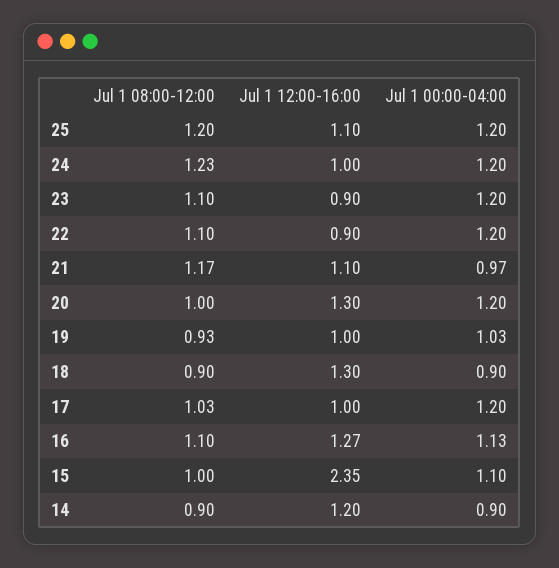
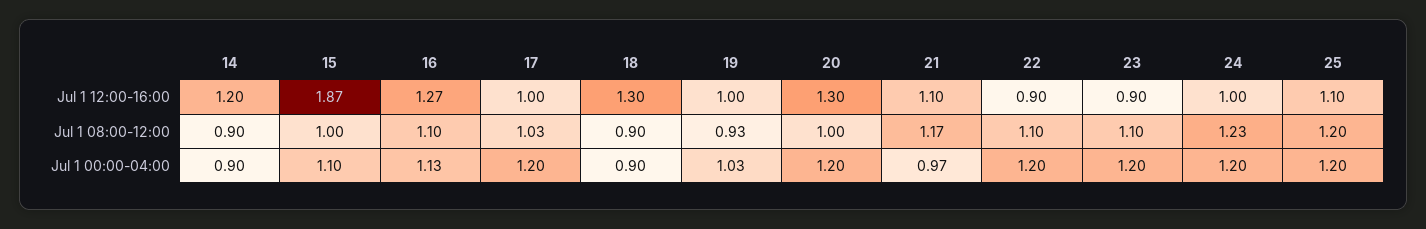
  {
    "Jul 1 08:00-12:00": {
      "25": 1.2,
      "24": 1.23,
      "23": 1.1,
      "22": 1.1,
      "21": 1.17,
      "20": 1,
      "19": 0.93,
      "18": 0.9,
      "17": 1.03,
      "16": 1.1,
      "15": 1,
      "14": 0.9
    },
    "Jul 1 12:00-16:00": {
      "25": 1.1,
      "24": 1,
      "23": 0.9,
      "22": 0.9,
      "21": 1.1,
      "20": 1.3,
      "19": 1,
      "18": 1.3,
      "17": 1,
      "16": 1.27,
-     "15": 2.35,
+     "15": 1.87,
      "14": 1.2
    },
    "Jul 1 00:00-04:00": {
      "25": 1.2,
      "24": 1.2,
      "23": 1.2,
      "22": 1.2,
      "21": 0.97,
      "20": 1.2,
      "19": 1.03,
      "18": 0.9,
      "17": 1.2,
      "16": 1.13,
      "15": 1.1,
      "14": 0.9
    }
  }

